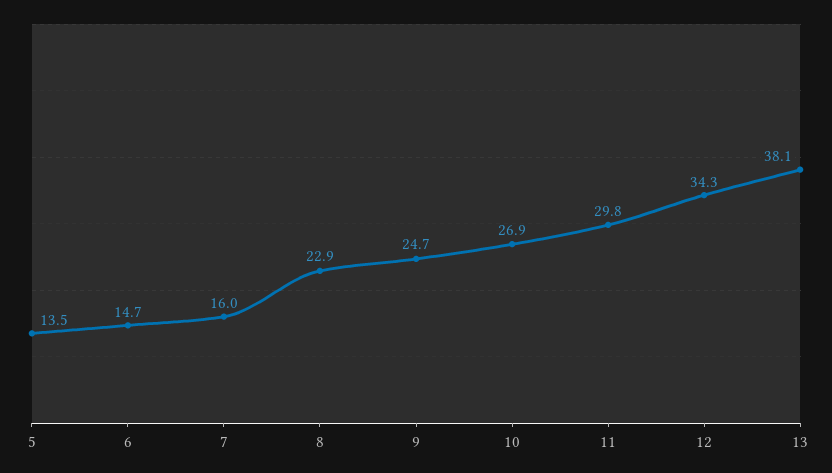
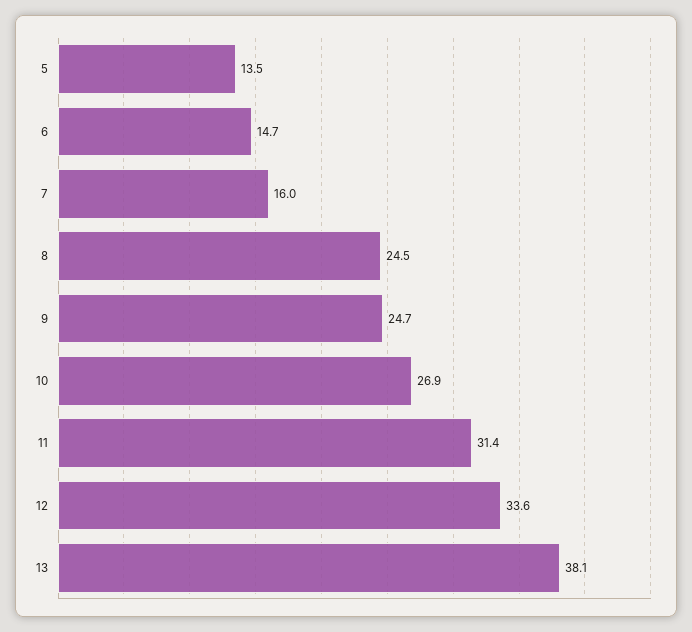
  {
    "5": 13.5,
    "6": 14.7,
    "7": 16,
-   "8": 22.9,
+   "8": 24.5,
    "9": 24.7,
    "10": 26.9,
-   "11": 29.8,
+   "11": 31.4,
-   "12": 34.3,
+   "12": 33.6,
    "13": 38.1
  }

